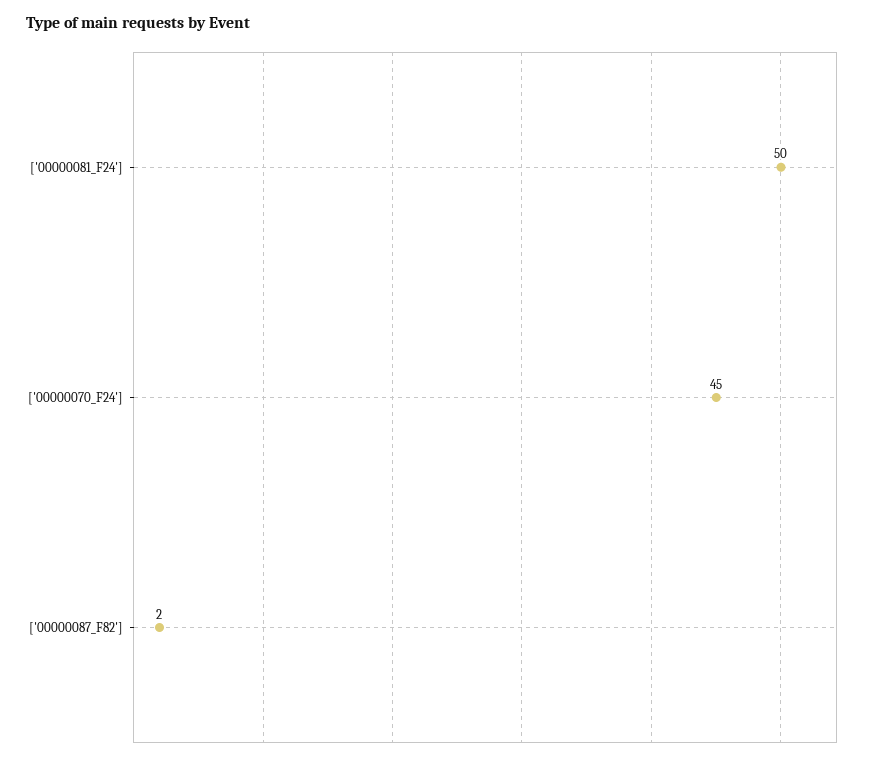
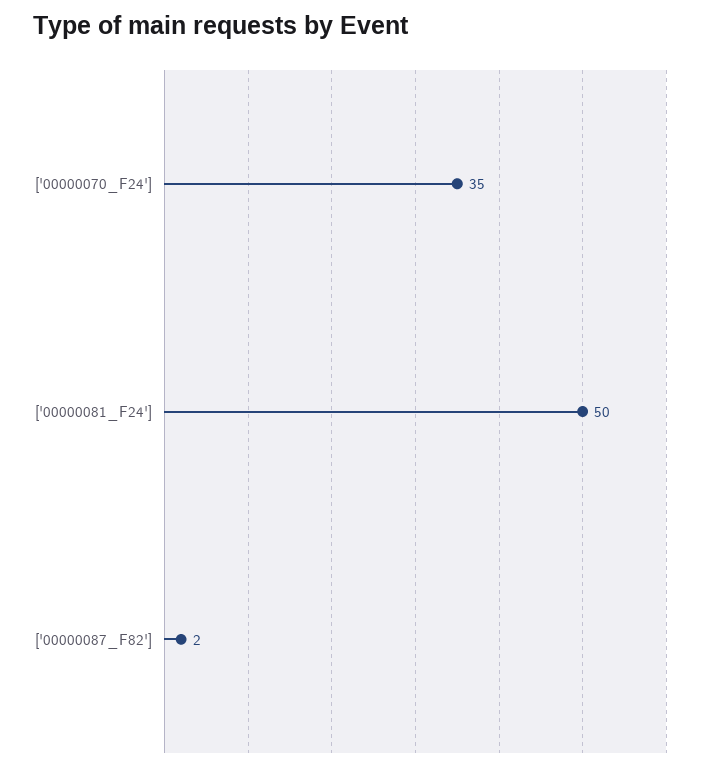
  {
    "['00000081_F24']": 50,
-   "['00000070_F24']": 45,
+   "['00000070_F24']": 35,
    "['00000087_F82']": 2
  }

